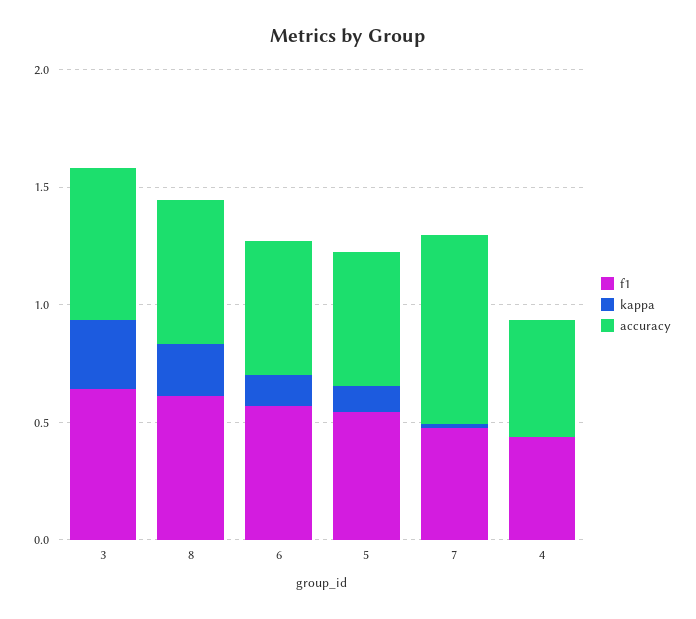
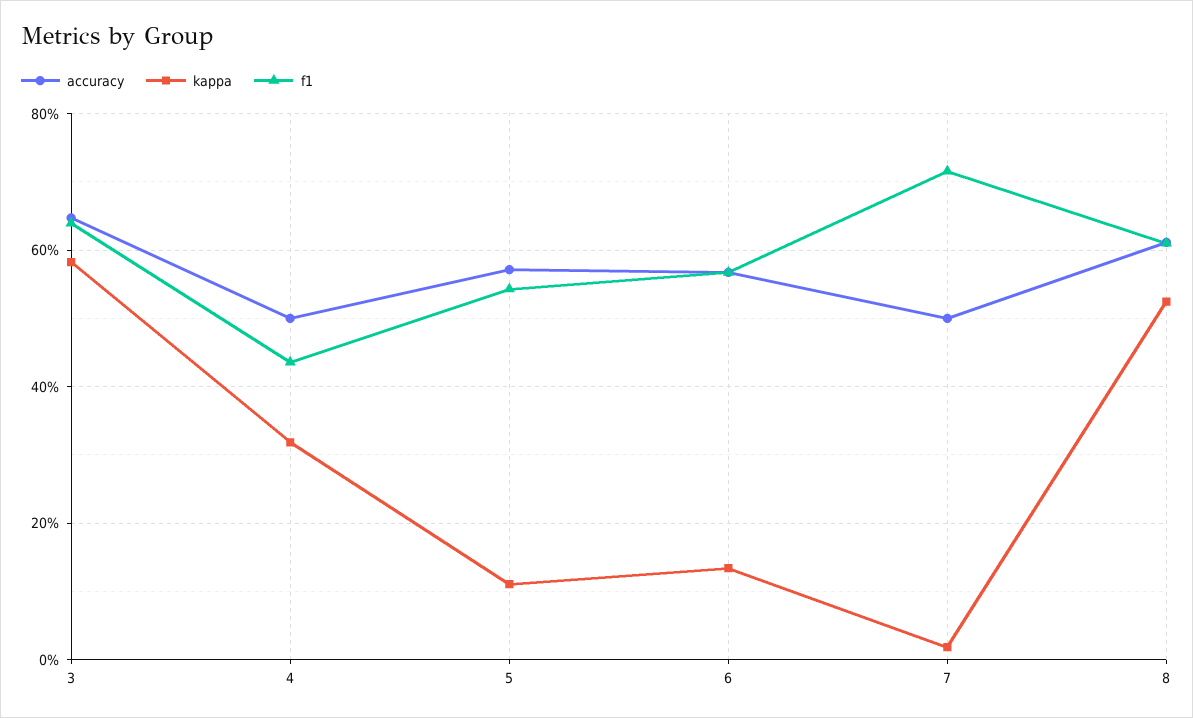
  {
    "f1": {
      "3": 0.64,
      "8": 0.6,
      "6": 0.56,
      "5": 0.54,
-     "7": 0.5,
+     "7": 0.72,
      "4": 0.44
    },
    "kappa": {
-     "3": 0.3,
+     "3": 0.58,
-     "8": 0.2,
+     "8": 0.52,
      "6": 0.14,
      "5": 0.12,
      "7": 0.02,
-     "4": 0
+     "4": 0.32
    },
    "accuracy": {
      "3": 0.64,
      "8": 0.62,
      "6": 0.56,
      "5": 0.58,
-     "7": 0.8,
+     "7": 0.5,
      "4": 0.5
    }
  }

